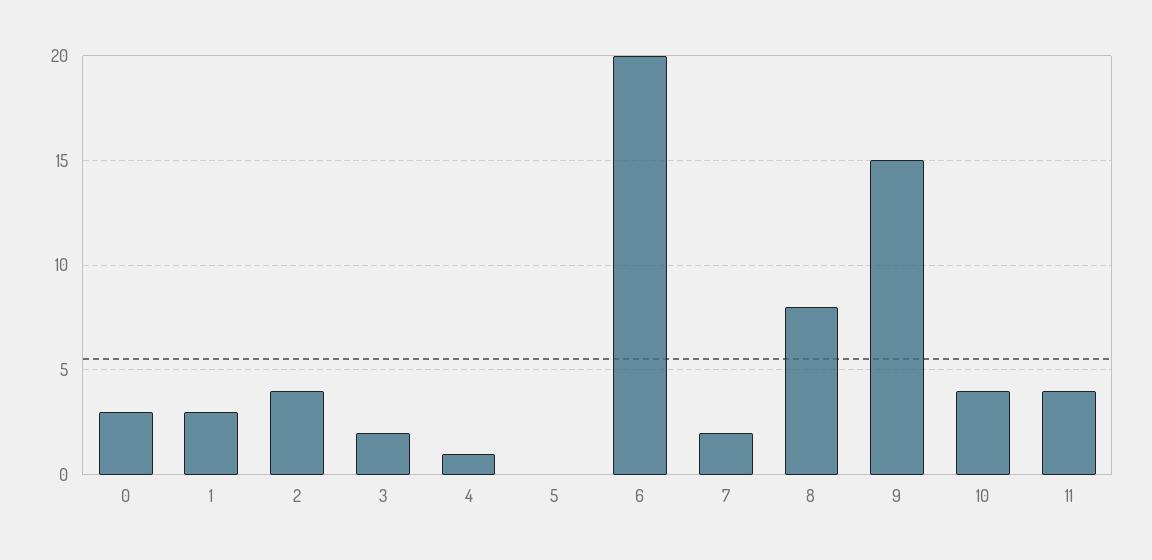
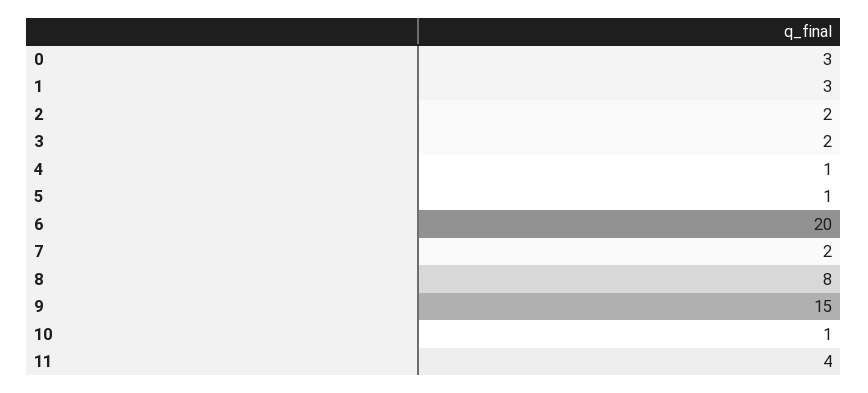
  {
    "0": 3,
    "1": 3,
-   "2": 4,
+   "2": 2,
    "3": 2,
    "4": 1,
-   "5": 0,
+   "5": 1,
    "6": 20,
    "7": 2,
    "8": 8,
    "9": 15,
-   "10": 4,
+   "10": 1,
    "11": 4
  }

